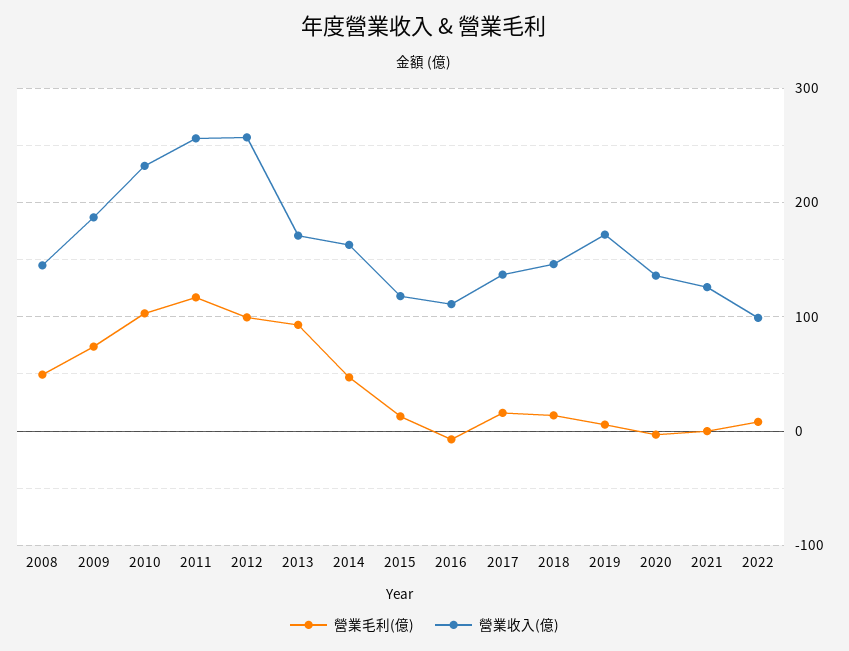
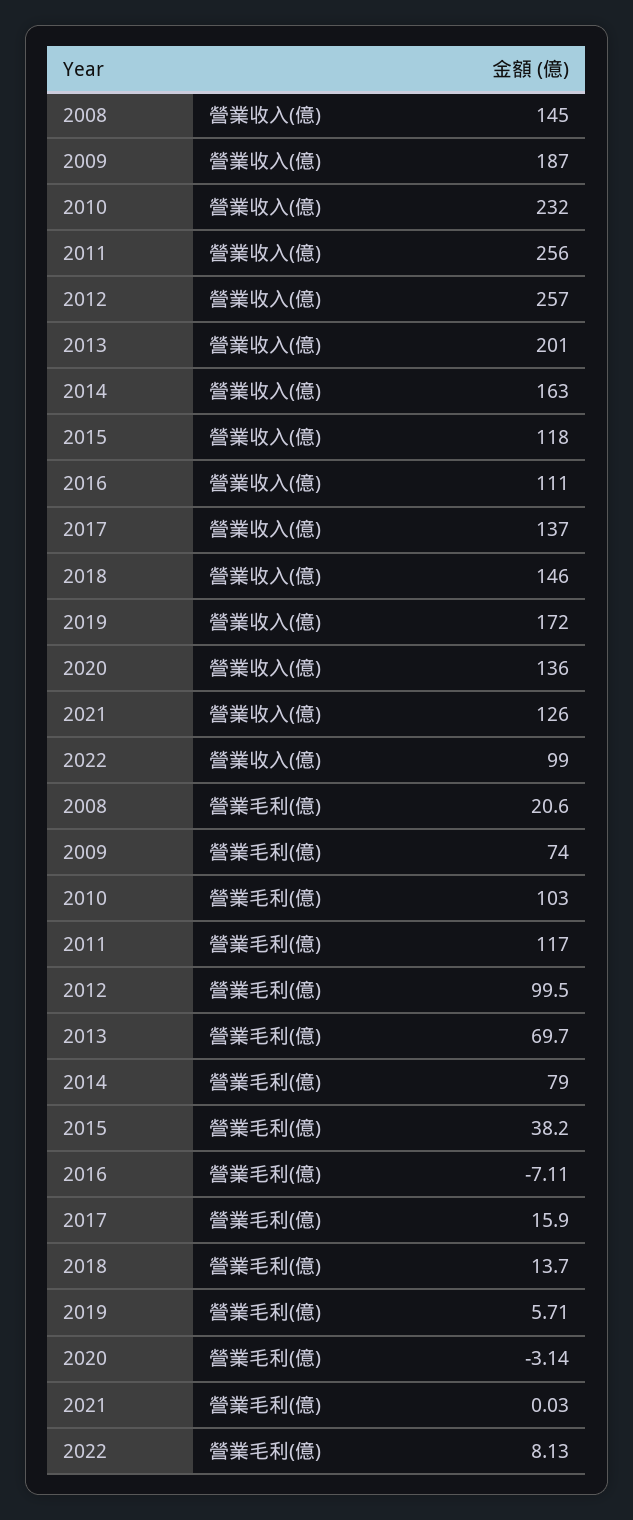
  {
    "營業毛利(億)": {
-     "2008": 50,
+     "2008": 20.6,
      "2009": 74,
      "2010": 103,
      "2011": 117,
      "2012": 99.5,
-     "2013": 90,
+     "2013": 69.7,
-     "2014": 50,
+     "2014": 79,
-     "2015": 10,
+     "2015": 38.2,
      "2016": -7.11,
      "2017": 15.9,
      "2018": 13.7,
      "2019": 5.71,
      "2020": -3.14,
      "2021": 0.03,
      "2022": 8.13
    },
    "營業收入(億)": {
      "2008": 145,
      "2009": 187,
      "2010": 232,
      "2011": 256,
      "2012": 257,
-     "2013": 170,
+     "2013": 201,
      "2014": 163,
      "2015": 118,
      "2016": 111,
      "2017": 137,
      "2018": 146,
      "2019": 172,
      "2020": 136,
      "2021": 126,
      "2022": 99
    }
  }

